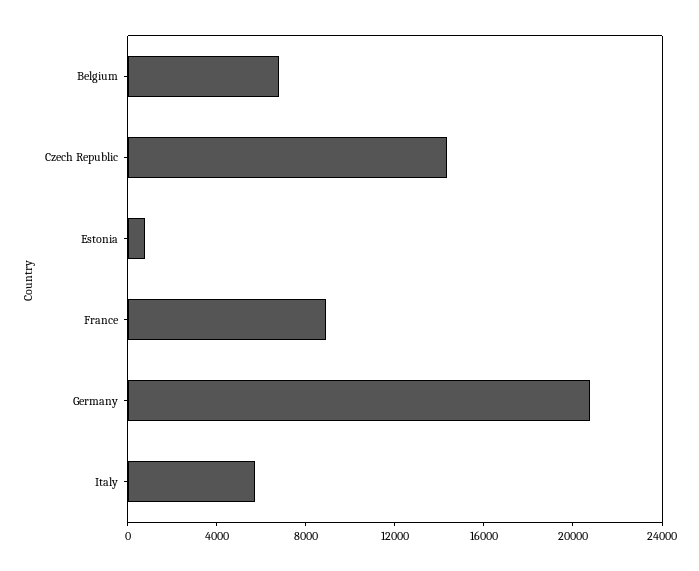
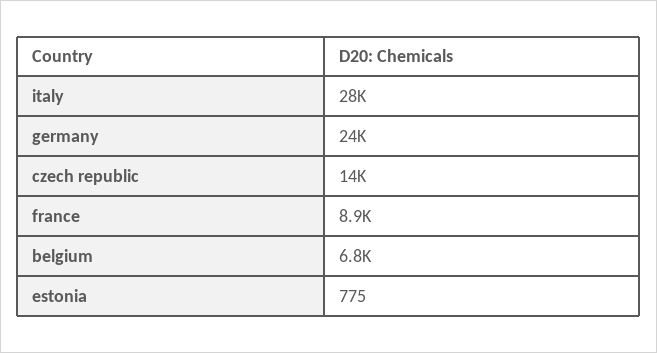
  {
    "Belgium": 6800,
    "Czech Republic": 14000,
    "Estonia": 775,
    "France": 8900,
-   "Germany": 21000,
+   "Germany": 24000,
-   "Italy": 6000
+   "Italy": 28000
  }

